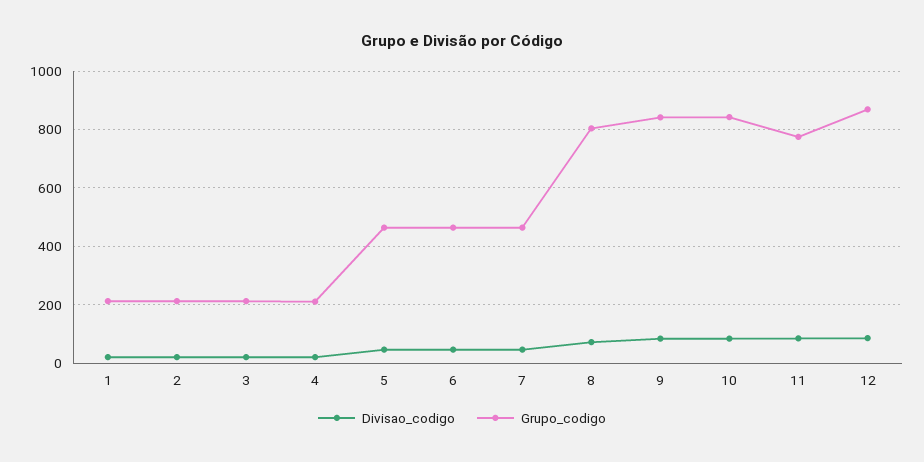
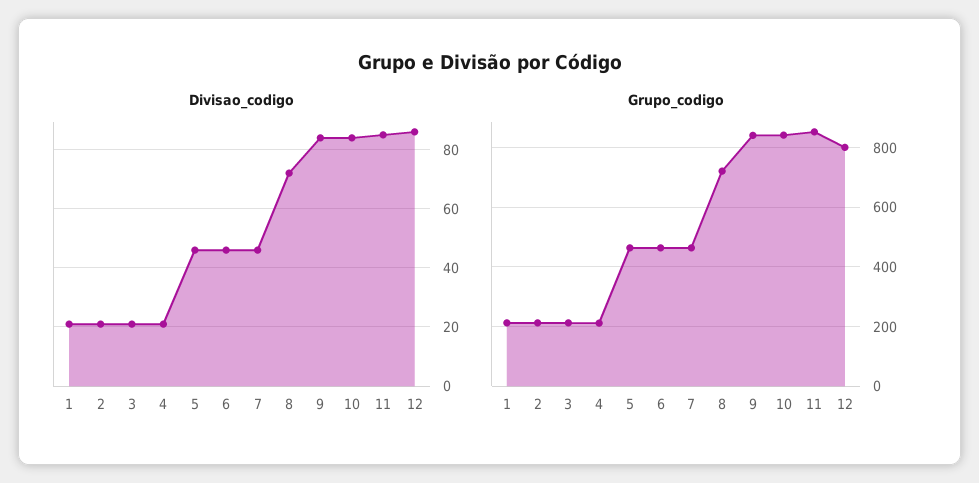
  {
    "Divisao_codigo": {
      "1": 20,
      "2": 20,
      "3": 20,
      "4": 20,
      "5": 45,
      "6": 45,
      "7": 45,
      "8": 70,
      "9": 85,
      "10": 85,
      "11": 85,
      "12": 85
    },
    "Grupo_codigo": {
      "1": 200,
      "2": 200,
      "3": 200,
      "4": 200,
      "5": 475,
      "6": 475,
      "7": 475,
-     "8": 800,
+     "8": 725,
      "9": 850,
      "10": 850,
-     "11": 775,
+     "11": 850,
-     "12": 875
+     "12": 800
    }
  }

